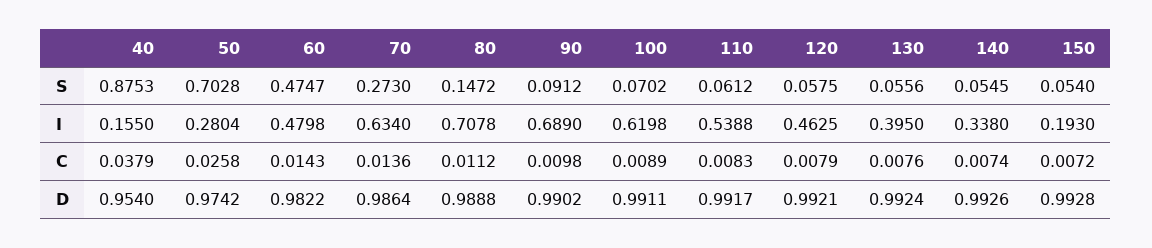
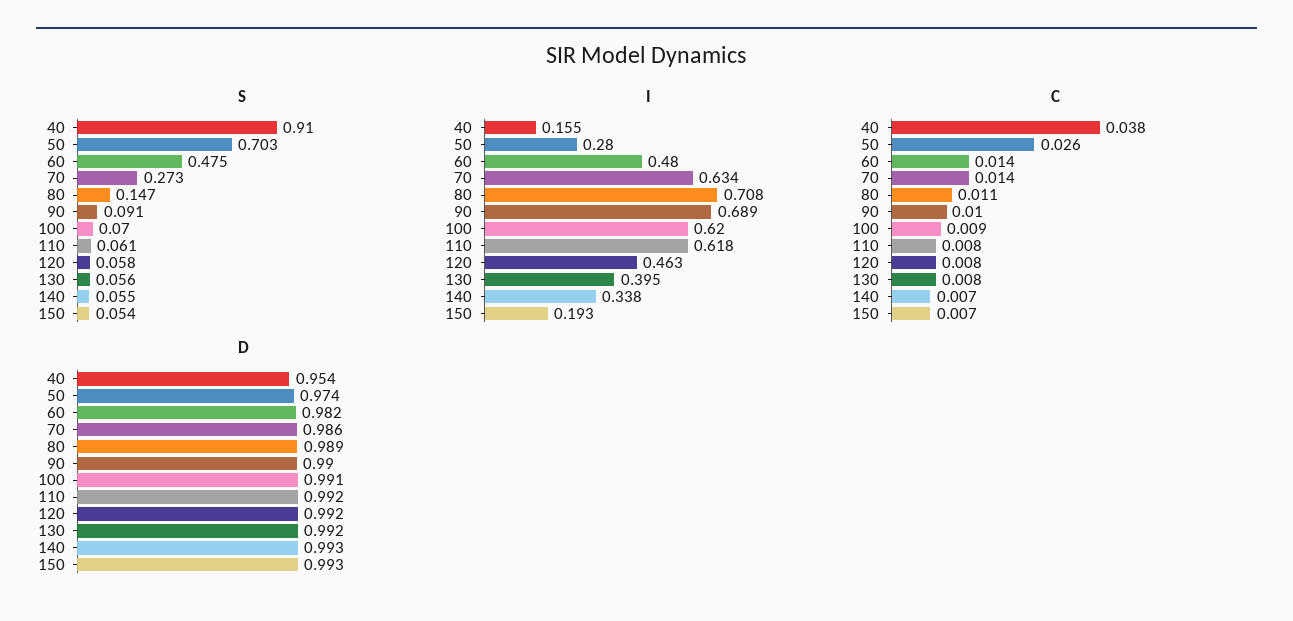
  {
    "S": {
-     "40": 0.8753,
+     "40": 0.91,
      "50": 0.7028,
      "60": 0.4747,
      "70": 0.273,
      "80": 0.1472,
      "90": 0.0912,
      "100": 0.0702,
      "110": 0.0612,
      "120": 0.0575,
      "130": 0.0556,
      "140": 0.0545,
      "150": 0.054
    },
    "I": {
      "40": 0.155,
      "50": 0.2804,
      "60": 0.4798,
      "70": 0.634,
      "80": 0.7078,
      "90": 0.689,
      "100": 0.6198,
-     "110": 0.5388,
+     "110": 0.618,
      "120": 0.4625,
      "130": 0.395,
      "140": 0.338,
      "150": 0.193
    },
    "C": {
      "40": 0.0379,
      "50": 0.0258,
      "60": 0.0143,
      "70": 0.0136,
      "80": 0.0112,
      "90": 0.0098,
      "100": 0.0089,
      "110": 0.0083,
      "120": 0.0079,
      "130": 0.0076,
      "140": 0.0074,
      "150": 0.0072
    },
    "D": {
      "40": 0.954,
      "50": 0.9742,
      "60": 0.9822,
      "70": 0.9864,
      "80": 0.9888,
      "90": 0.9902,
      "100": 0.9911,
      "110": 0.9917,
      "120": 0.9921,
      "130": 0.9924,
      "140": 0.9926,
      "150": 0.9928
    }
  }

